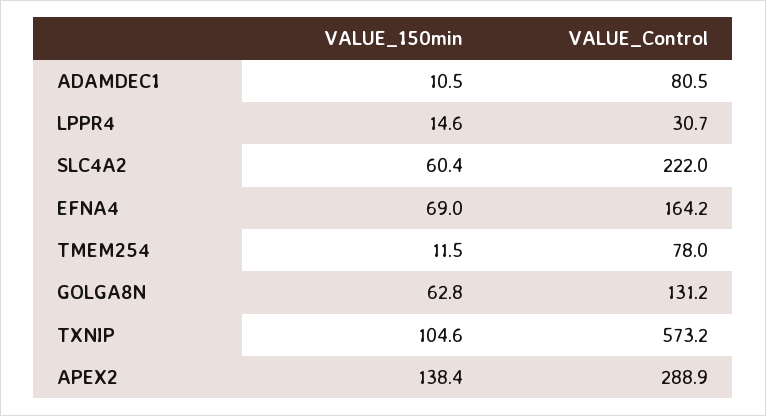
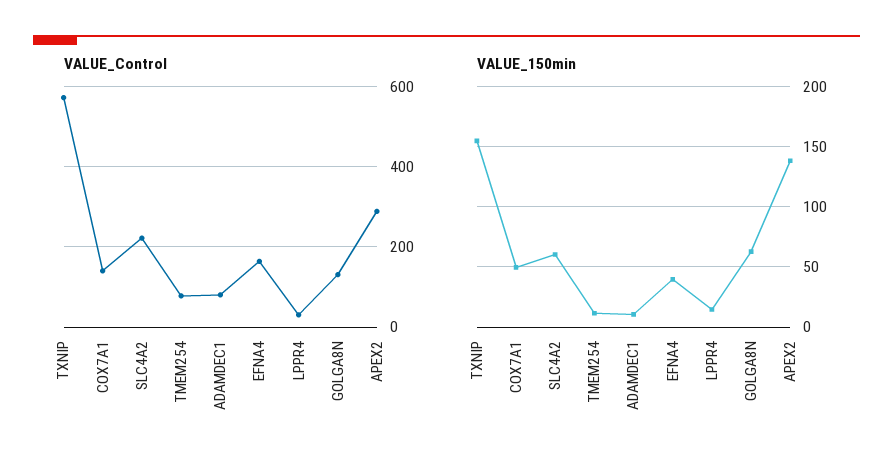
  {
    "VALUE_150min": {
      "ADAMDEC1": 10.5,
      "LPPR4": 14.6,
      "SLC4A2": 60.4,
-     "EFNA4": 69,
+     "EFNA4": 40,
      "TMEM254": 11.5,
      "GOLGA8N": 62.8,
-     "TXNIP": 104.6,
+     "TXNIP": 155,
-     "APEX2": 138.4
+     "APEX2": 138.4,
+     "COX7A1": 50
    },
    "VALUE_Control": {
      "ADAMDEC1": 80.5,
      "LPPR4": 30.7,
      "SLC4A2": 222,
      "EFNA4": 164.2,
      "TMEM254": 78,
      "GOLGA8N": 131.2,
      "TXNIP": 573.2,
-     "APEX2": 288.9
+     "APEX2": 288.9,
+     "COX7A1": 140
    }
  }

